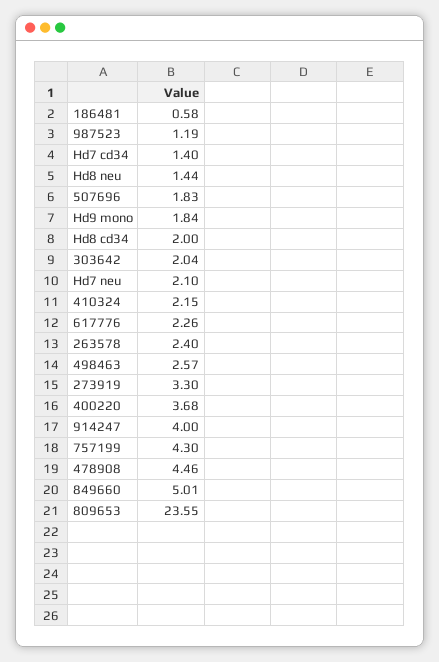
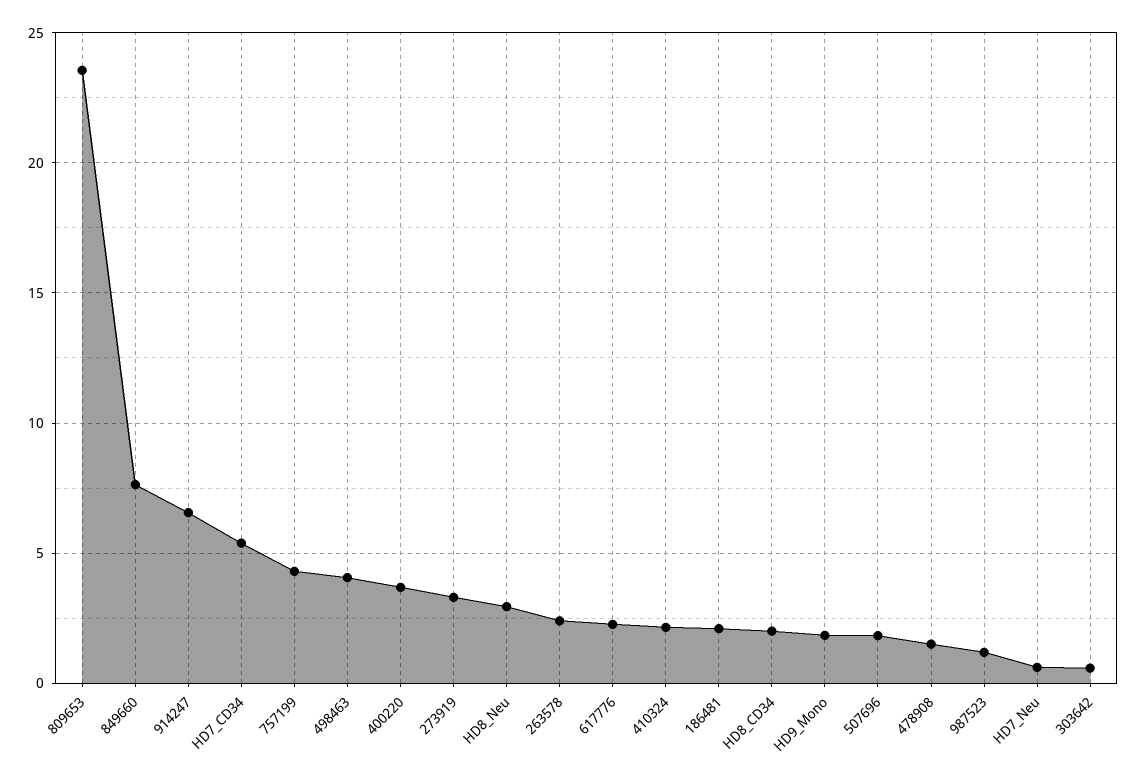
  {
-   "186481": 0.58,
+   "186481": 2,
    "987523": 1.19,
-   "Hd7 cd34": 1.4,
+   "Hd7 cd34": 5.5,
-   "Hd8 neu": 1.44,
+   "Hd8 neu": 3,
    "507696": 1.83,
    "Hd9 mono": 1.84,
    "Hd8 cd34": 2,
-   "303642": 2.04,
+   "303642": 0.5,
-   "Hd7 neu": 2.1,
+   "Hd7 neu": 0.5,
    "410324": 2.15,
    "617776": 2.26,
    "263578": 2.4,
-   "498463": 2.57,
+   "498463": 4,
    "273919": 3.3,
    "400220": 3.68,
-   "914247": 4,
+   "914247": 6.5,
    "757199": 4.3,
-   "478908": 4.46,
+   "478908": 1.5,
-   "849660": 5.01,
+   "849660": 7.5,
    "809653": 23.55
  }

